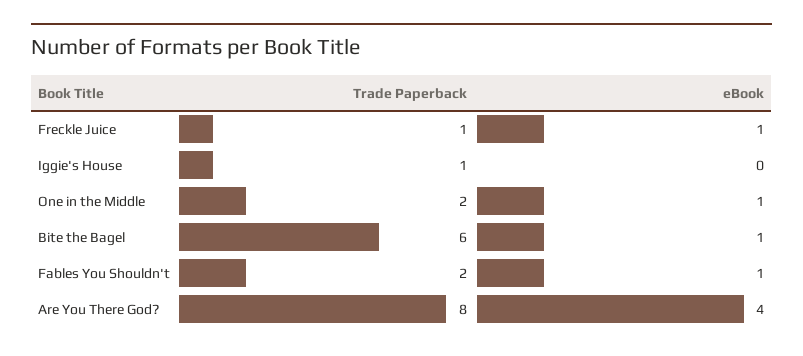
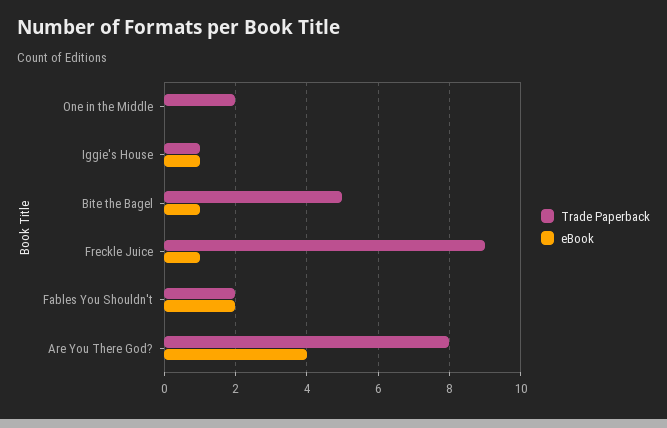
  {
    "Trade Paperback": {
-     "Freckle Juice": 1,
+     "Freckle Juice": 9,
      "Iggie's House": 1,
      "One in the Middle": 2,
-     "Bite the Bagel": 6,
+     "Bite the Bagel": 5,
      "Fables You Shouldn't": 2,
      "Are You There God?": 8
    },
    "eBook": {
      "Freckle Juice": 1,
-     "Iggie's House": 0,
+     "Iggie's House": 1,
-     "One in the Middle": 1,
+     "One in the Middle": 0,
      "Bite the Bagel": 1,
-     "Fables You Shouldn't": 1,
+     "Fables You Shouldn't": 2,
      "Are You There God?": 4
    }
  }

